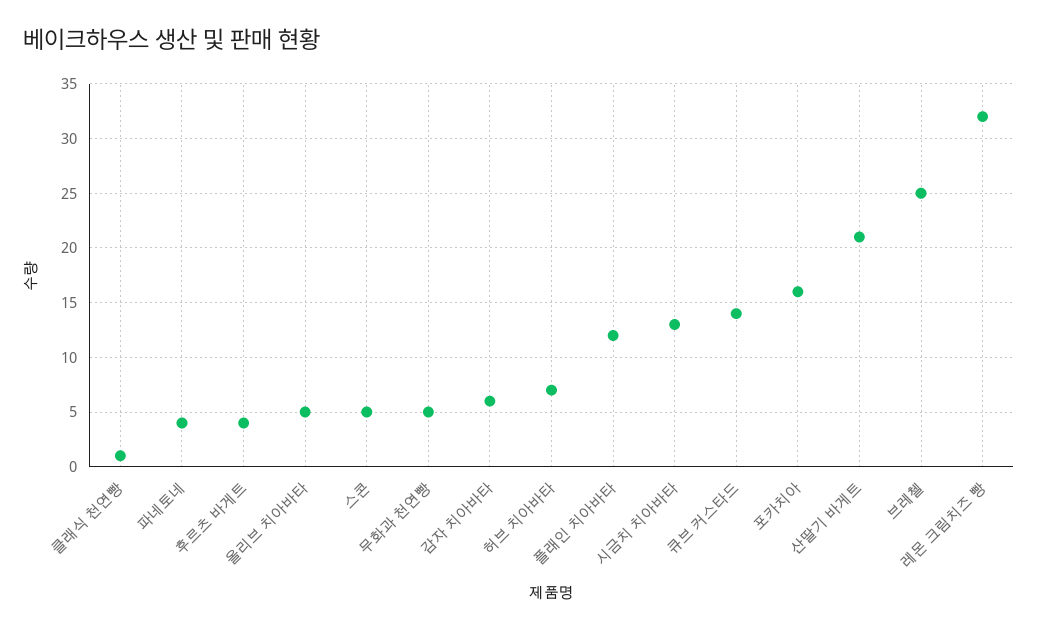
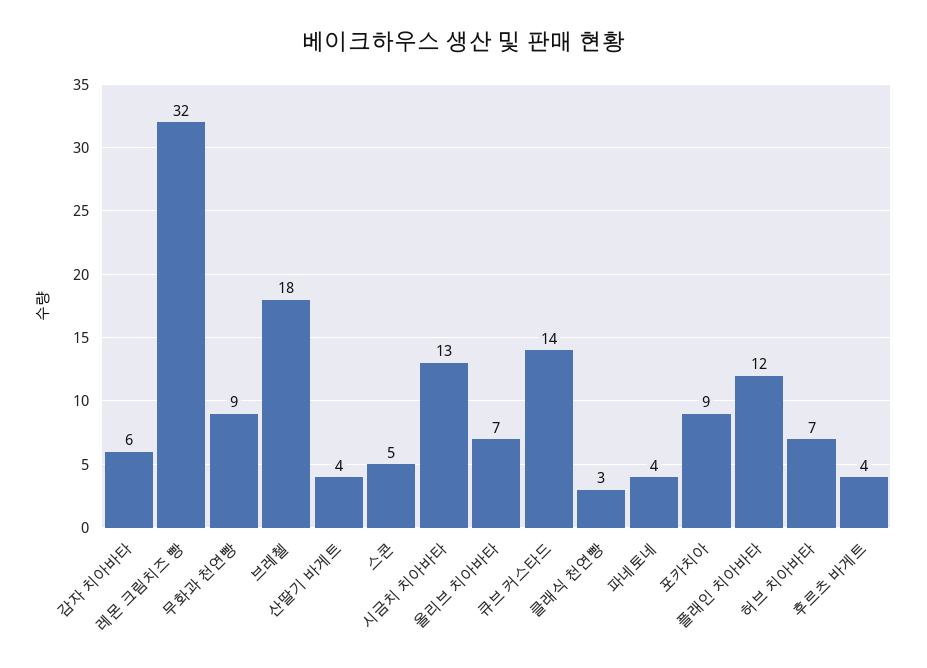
  {
-   "클래식 천연빵": 1,
+   "클래식 천연빵": 3,
    "파네토네": 4,
    "후르츠 바게트": 4,
-   "올리브 치아바타": 5,
+   "올리브 치아바타": 7,
    "스콘": 5,
-   "무화과 천연빵": 5,
+   "무화과 천연빵": 9,
    "감자 치아바타": 6,
    "허브 치아바타": 7,
    "플래인 치아바타": 12,
    "시금치 치아바타": 13,
    "큐브 커스타드": 14,
-   "포카치아": 16,
+   "포카치아": 9,
-   "산딸기 바게트": 21,
+   "산딸기 바게트": 4,
-   "브레첼": 25,
+   "브레첼": 18,
    "레몬 크림치즈 빵": 32
  }

